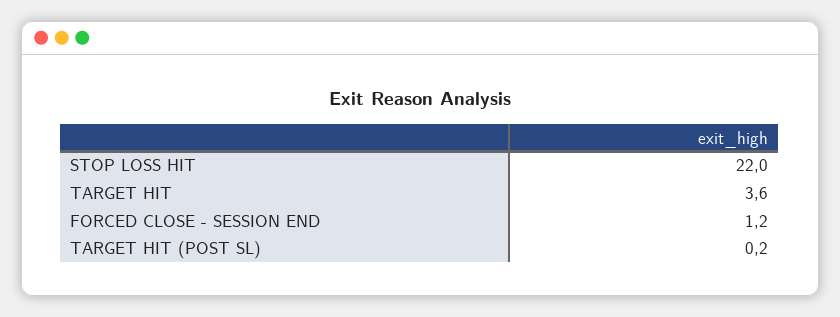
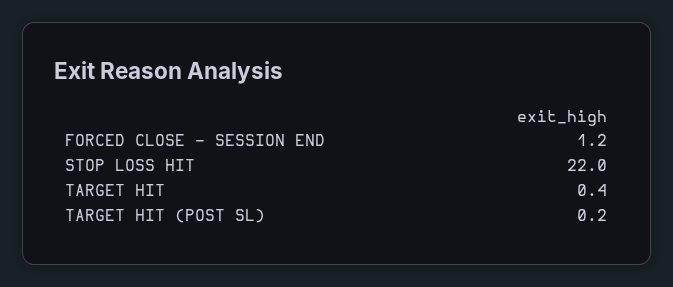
  {
    "STOP LOSS HIT": 22,
-   "TARGET HIT": 3.6,
+   "TARGET HIT": 0.4,
    "FORCED CLOSE - SESSION END": 1.2,
    "TARGET HIT (POST SL)": 0.2
  }

